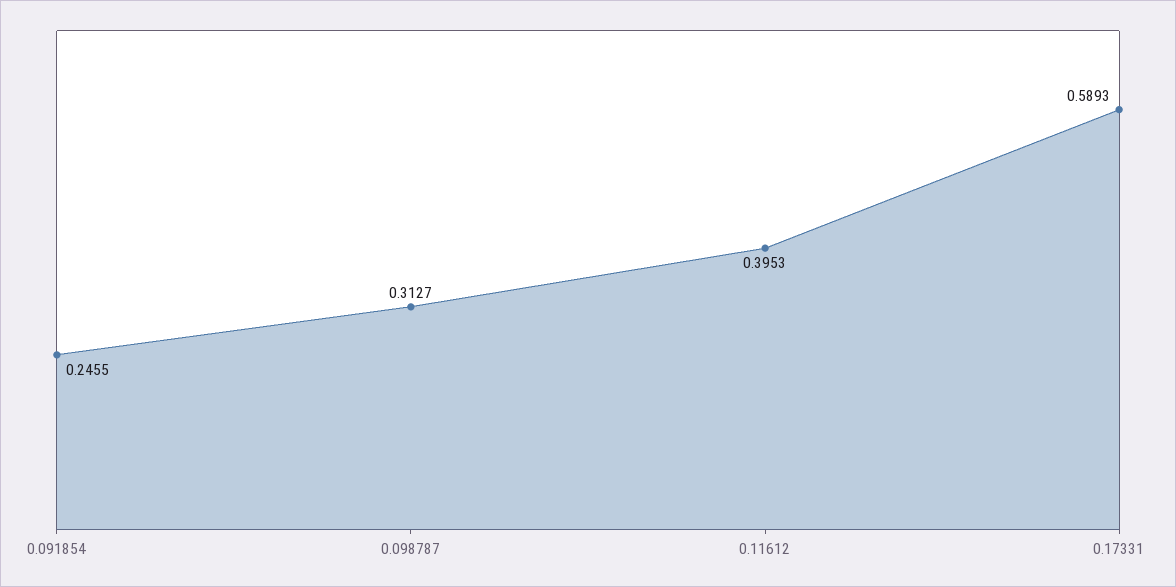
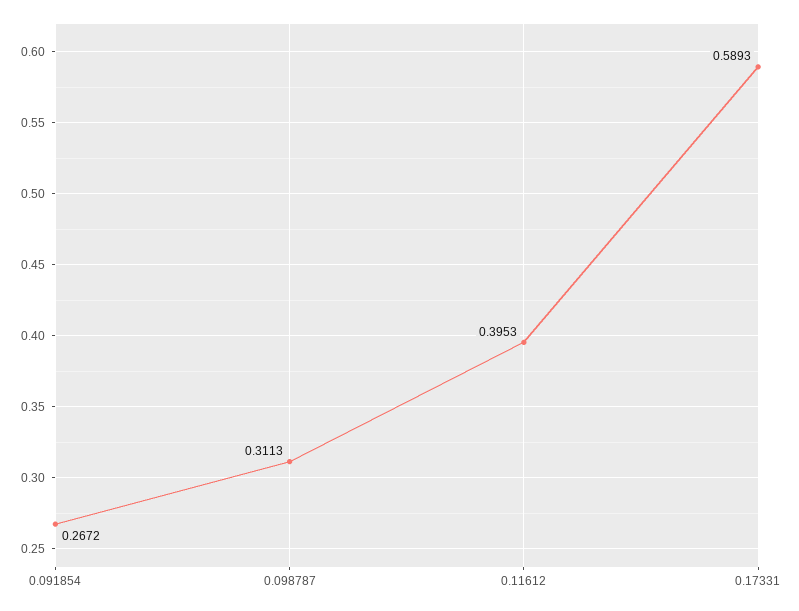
  {
-   "0.091854": 0.2455,
+   "0.091854": 0.2672,
-   "0.098787": 0.3127,
+   "0.098787": 0.3113,
    "0.11612": 0.3953,
    "0.17331": 0.5893
  }

